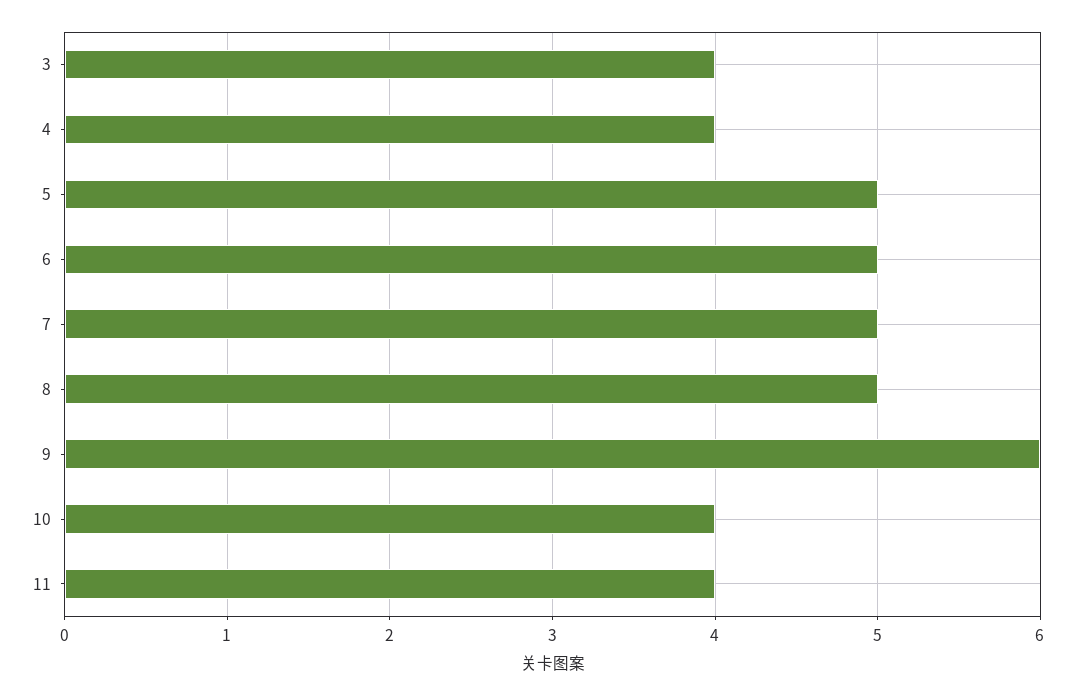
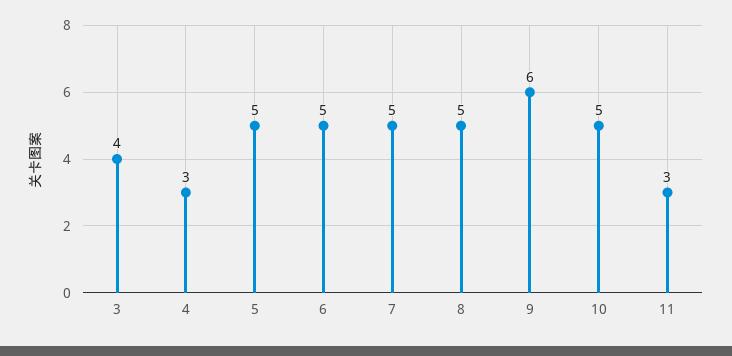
  {
    "3": 4,
-   "4": 4,
+   "4": 3,
    "5": 5,
    "6": 5,
    "7": 5,
    "8": 5,
    "9": 6,
-   "10": 4,
+   "10": 5,
-   "11": 4
+   "11": 3
  }

